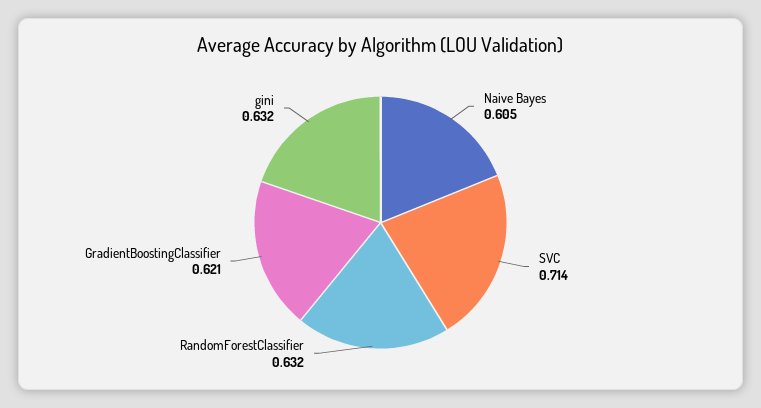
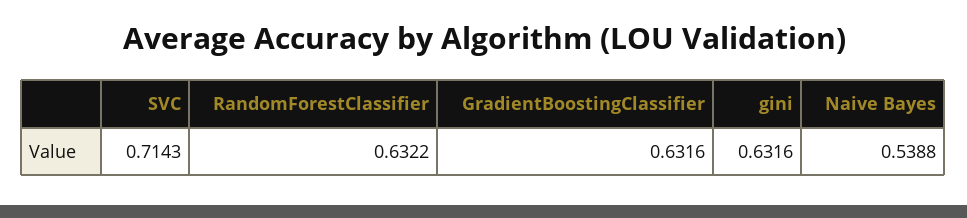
  {
-   "Naive Bayes": 0.605,
+   "Naive Bayes": 0.5388,
    "SVC": 0.7143,
    "RandomForestClassifier": 0.6322,
-   "GradientBoostingClassifier": 0.621,
+   "GradientBoostingClassifier": 0.6316,
    "gini": 0.6316
  }

